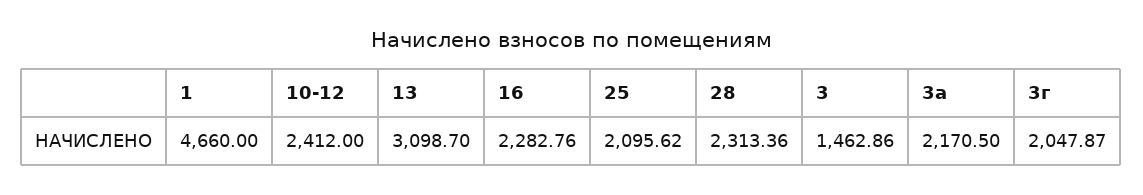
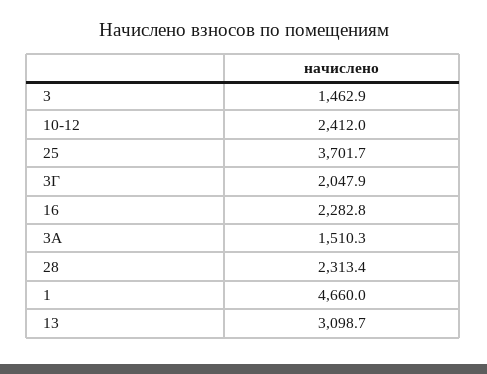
  {
    "1": 4660,
    "10-12": 2412,
    "13": 3098.7,
    "16": 2282.76,
-   "25": 2095.62,
+   "25": 3701.7,
    "28": 2313.36,
    "3": 1462.86,
-   "3а": 2170.5,
+   "3а": 1510.3,
    "3г": 2047.87
  }

